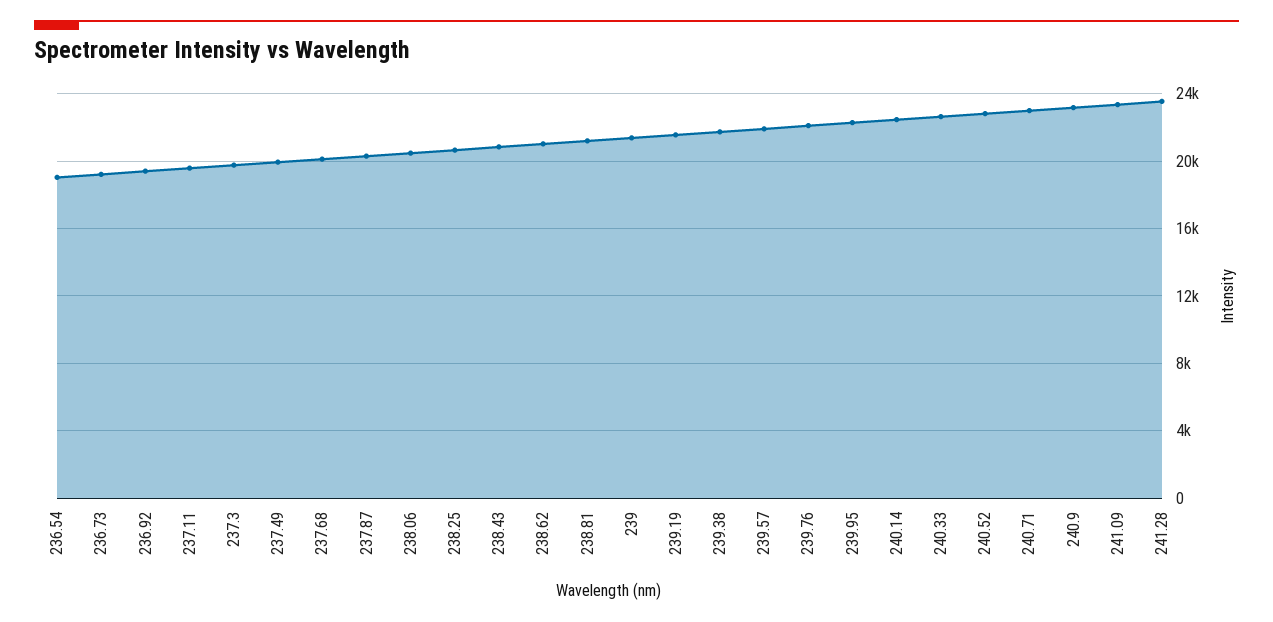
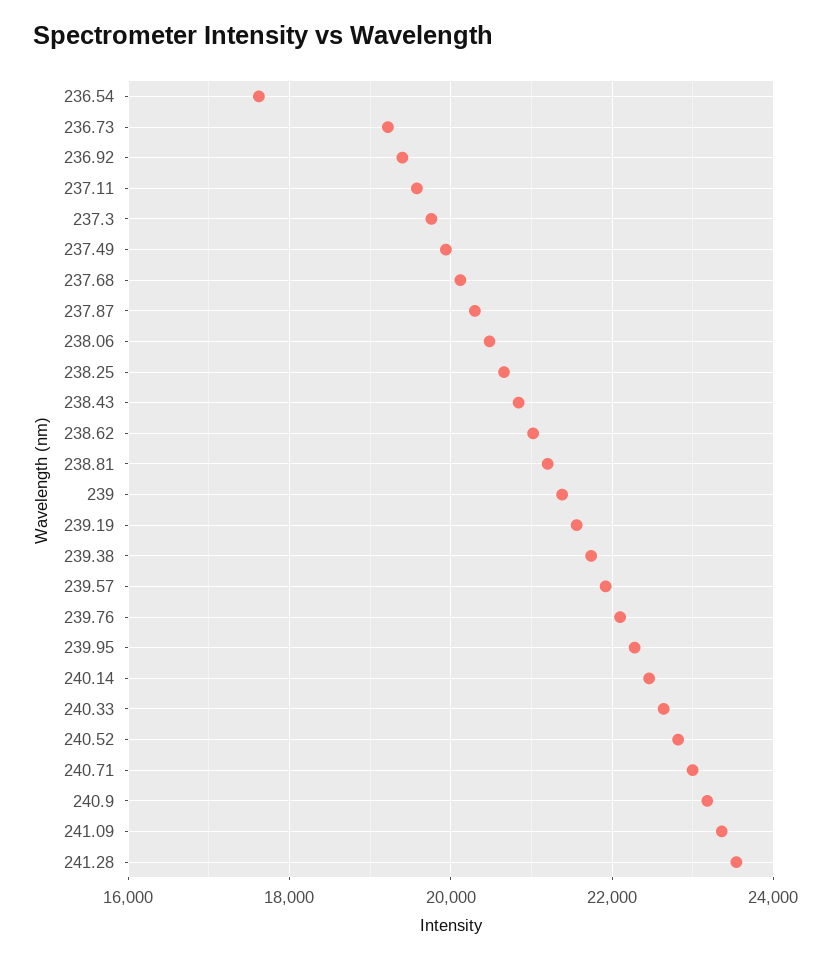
  {
-   "236.54": 19000,
+   "236.54": 17600,
    "236.73": 19200,
    "236.92": 19400,
    "237.11": 19600,
    "237.3": 19800,
    "237.49": 20000,
    "237.68": 20200,
    "237.87": 20400,
    "238.06": 20400,
    "238.25": 20600,
    "238.43": 20800,
    "238.62": 21000,
    "238.81": 21200,
    "239": 21400,
    "239.19": 21600,
    "239.38": 21800,
    "239.57": 22000,
    "239.76": 22200,
    "239.95": 22200,
    "240.14": 22400,
    "240.33": 22600,
    "240.52": 22800,
    "240.71": 23000,
    "240.9": 23200,
    "241.09": 23400,
    "241.28": 23600
  }

